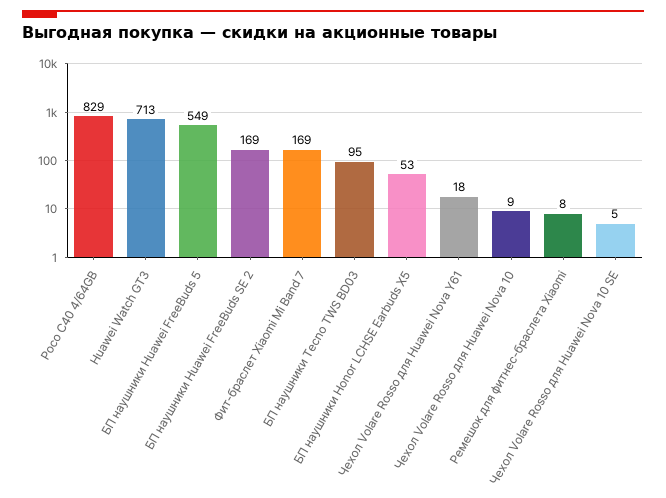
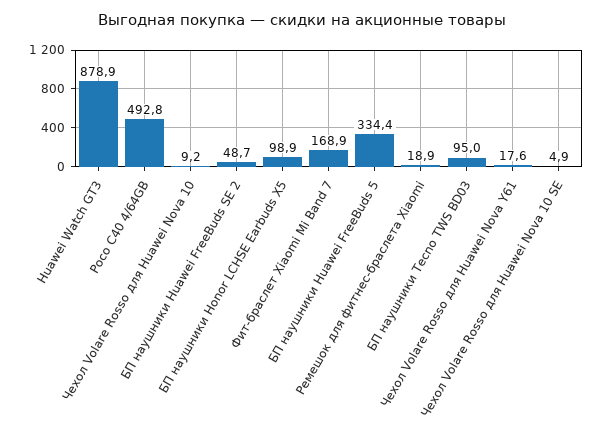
  {
-   "Poco C40 4/64GB": 829,
+   "Poco C40 4/64GB": 492.8,
-   "Huawei Watch GT3": 713,
+   "Huawei Watch GT3": 878.9,
-   "БП наушники Huawei FreeBuds 5": 549,
+   "БП наушники Huawei FreeBuds 5": 334.4,
-   "БП наушники Huawei FreeBuds SE 2": 169,
+   "БП наушники Huawei FreeBuds SE 2": 48.7,
    "Фит-браслет Xiaomi Mi Band 7": 168.9,
    "БП наушники Tecno TWS BD03": 95,
-   "БП наушники Honor LCHSE Earbuds X5": 53,
+   "БП наушники Honor LCHSE Earbuds X5": 98.9,
    "Чехол Volare Rosso для Huawei Nova Y61": 17.6,
    "Чехол Volare Rosso для Huawei Nova 10": 9.2,
-   "Ремешок для фитнес-браслета Xiaomi": 8,
+   "Ремешок для фитнес-браслета Xiaomi": 18.9,
    "Чехол Volare Rosso для Huawei Nova 10 SE": 4.9
  }

